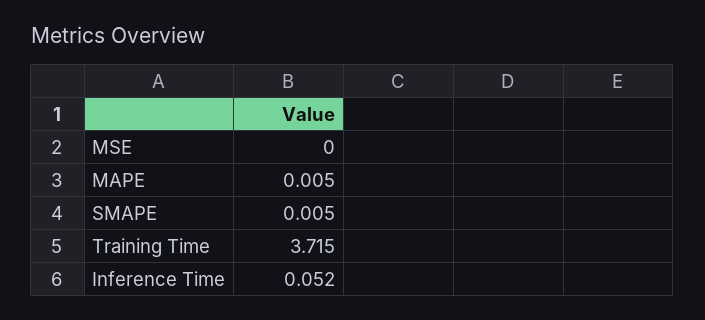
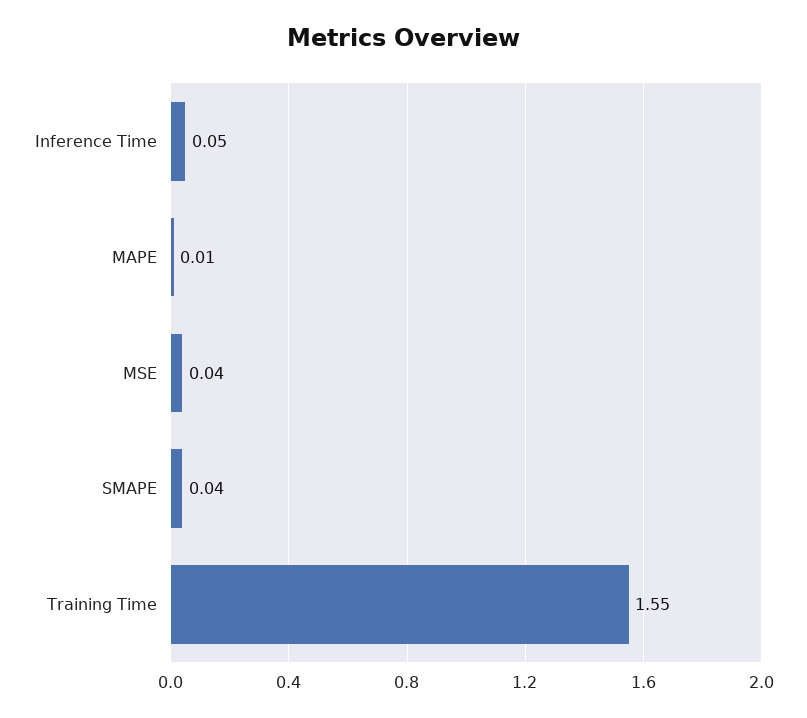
  {
-   "MSE": 0,
+   "MSE": 0.04,
    "MAPE": 0.005,
-   "SMAPE": 0.005,
+   "SMAPE": 0.04,
-   "Training Time": 3.715,
+   "Training Time": 1.55,
    "Inference Time": 0.052
  }

